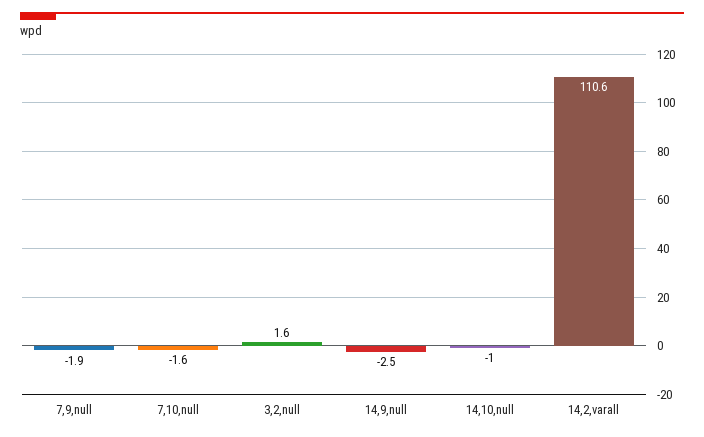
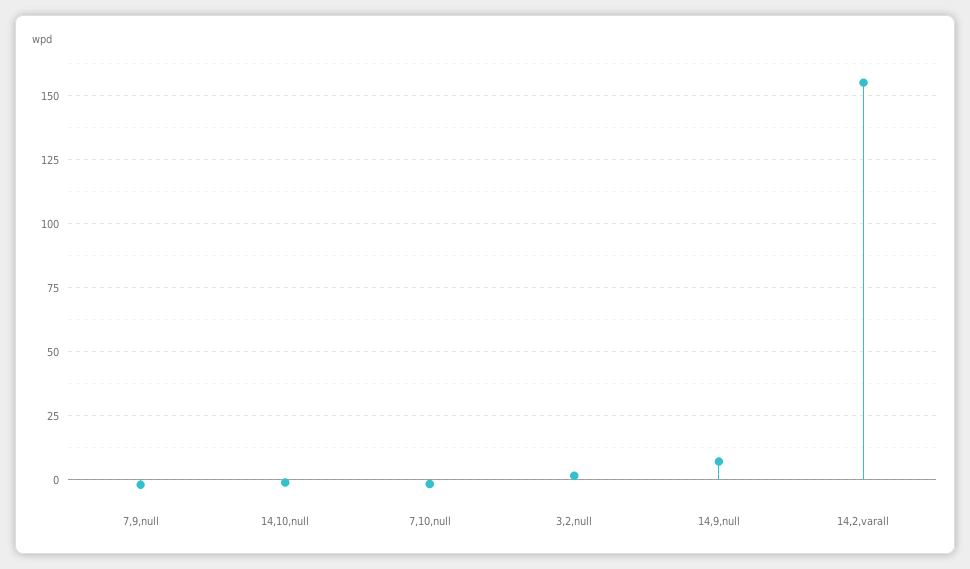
  {
    "7,9,null": -1.9,
    "7,10,null": -1.6,
    "3,2,null": 1.6,
-   "14,9,null": -2.5,
+   "14,9,null": 7.5,
    "14,10,null": -1,
-   "14,2,varall": 110.6
+   "14,2,varall": 155
  }

